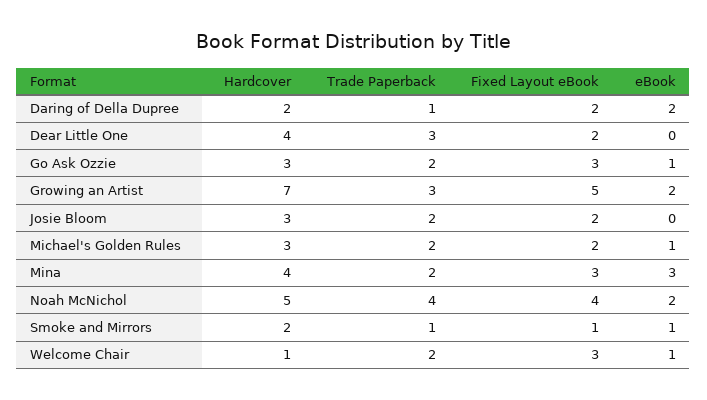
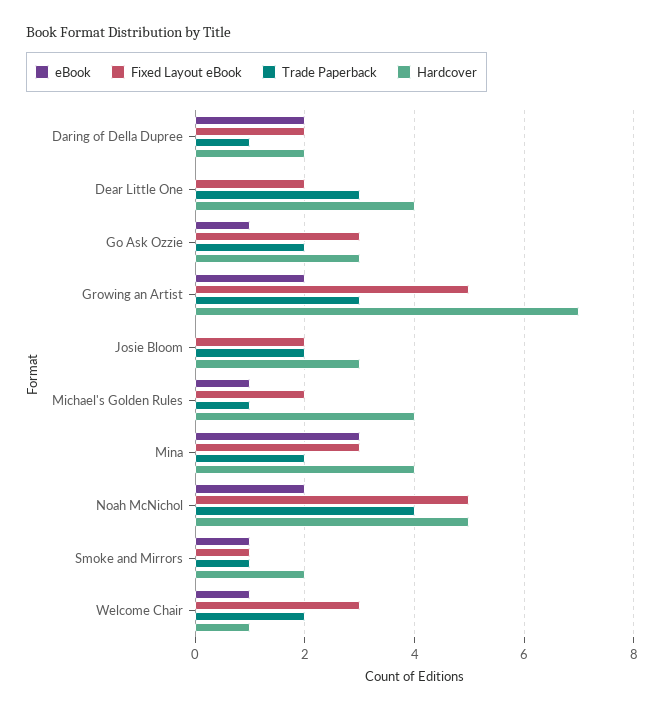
  {
    "Hardcover": {
      "Daring of Della Dupree": 2,
      "Dear Little One": 4,
      "Go Ask Ozzie": 3,
      "Growing an Artist": 7,
      "Josie Bloom": 3,
-     "Michael's Golden Rules": 3,
+     "Michael's Golden Rules": 4,
      "Mina": 4,
      "Noah McNichol": 5,
      "Smoke and Mirrors": 2,
      "Welcome Chair": 1
    },
    "Trade Paperback": {
      "Daring of Della Dupree": 1,
      "Dear Little One": 3,
      "Go Ask Ozzie": 2,
      "Growing an Artist": 3,
      "Josie Bloom": 2,
-     "Michael's Golden Rules": 2,
+     "Michael's Golden Rules": 1,
      "Mina": 2,
      "Noah McNichol": 4,
      "Smoke and Mirrors": 1,
      "Welcome Chair": 2
    },
    "Fixed Layout eBook": {
      "Daring of Della Dupree": 2,
      "Dear Little One": 2,
      "Go Ask Ozzie": 3,
      "Growing an Artist": 5,
      "Josie Bloom": 2,
      "Michael's Golden Rules": 2,
      "Mina": 3,
-     "Noah McNichol": 4,
+     "Noah McNichol": 5,
      "Smoke and Mirrors": 1,
      "Welcome Chair": 3
    },
    "eBook": {
      "Daring of Della Dupree": 2,
      "Dear Little One": 0,
      "Go Ask Ozzie": 1,
      "Growing an Artist": 2,
      "Josie Bloom": 0,
      "Michael's Golden Rules": 1,
      "Mina": 3,
      "Noah McNichol": 2,
      "Smoke and Mirrors": 1,
      "Welcome Chair": 1
    }
  }

